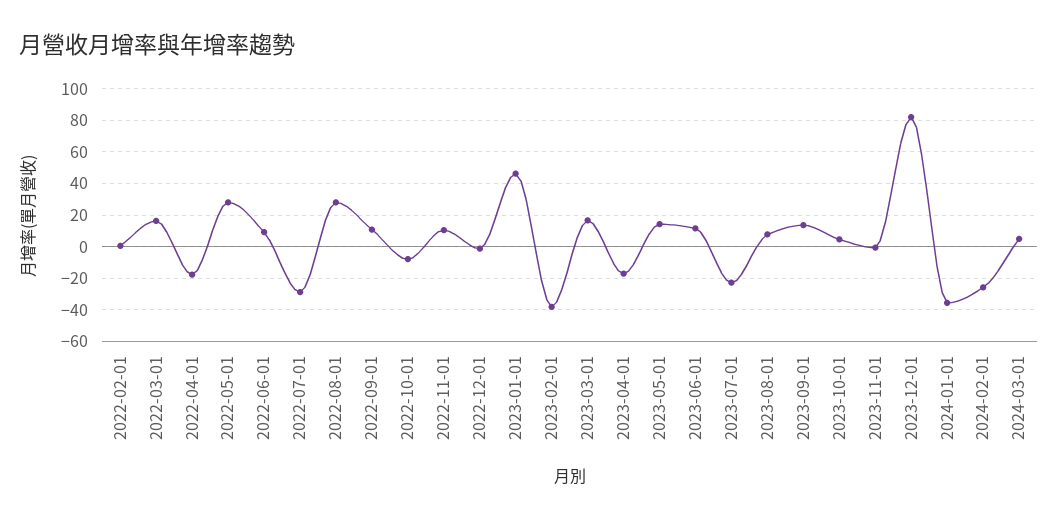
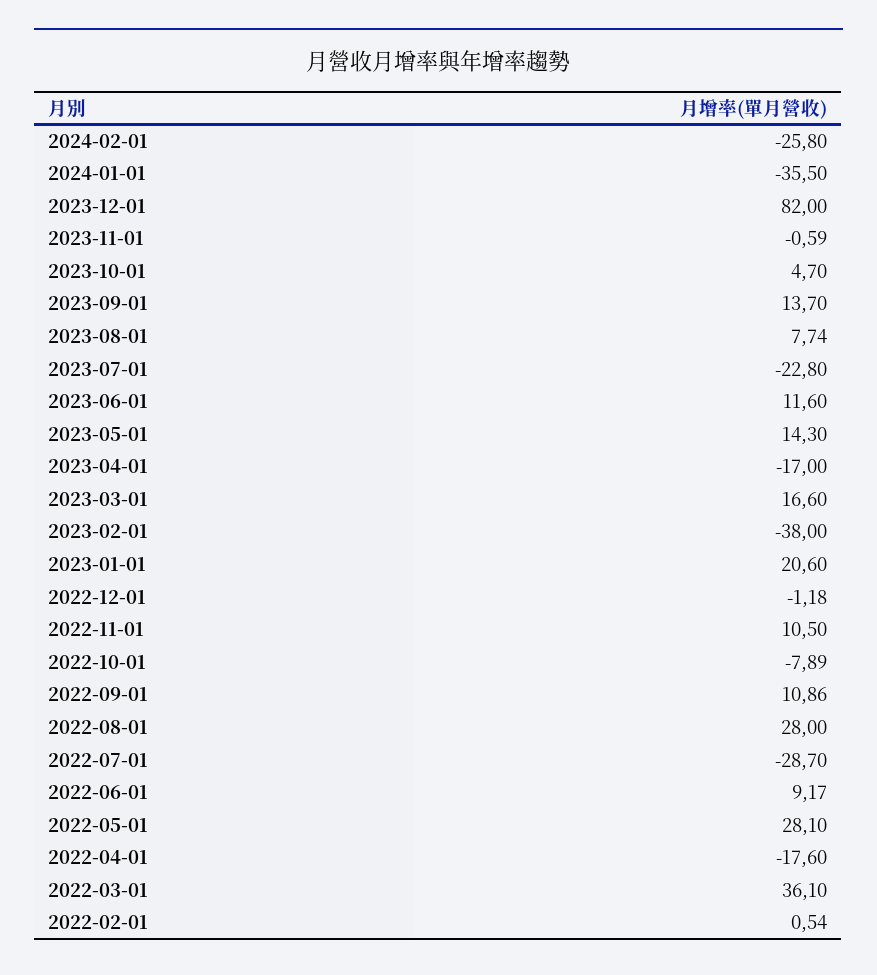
  {
    "2022-02-01": 0.54,
-   "2022-03-01": 15,
+   "2022-03-01": 36.1,
    "2022-04-01": -17.6,
    "2022-05-01": 28.1,
    "2022-06-01": 9.17,
    "2022-07-01": -28.7,
    "2022-08-01": 28,
    "2022-09-01": 10.86,
    "2022-10-01": -7.89,
    "2022-11-01": 10.5,
    "2022-12-01": -1.18,
-   "2023-01-01": 45,
+   "2023-01-01": 20.6,
    "2023-02-01": -38,
    "2023-03-01": 16.6,
    "2023-04-01": -17,
    "2023-05-01": 14.3,
    "2023-06-01": 11.6,
    "2023-07-01": -22.8,
    "2023-08-01": 7.74,
    "2023-09-01": 13.7,
    "2023-10-01": 4.7,
    "2023-11-01": -0.59,
    "2023-12-01": 82,
    "2024-01-01": -35.5,
-   "2024-02-01": -25.8,
+   "2024-02-01": -25.8
-   "2024-03-01": 5
  }

